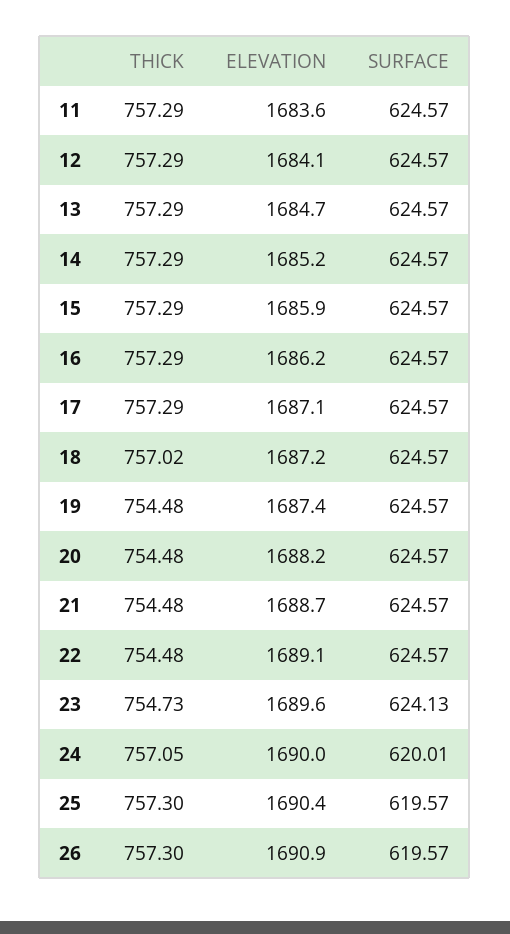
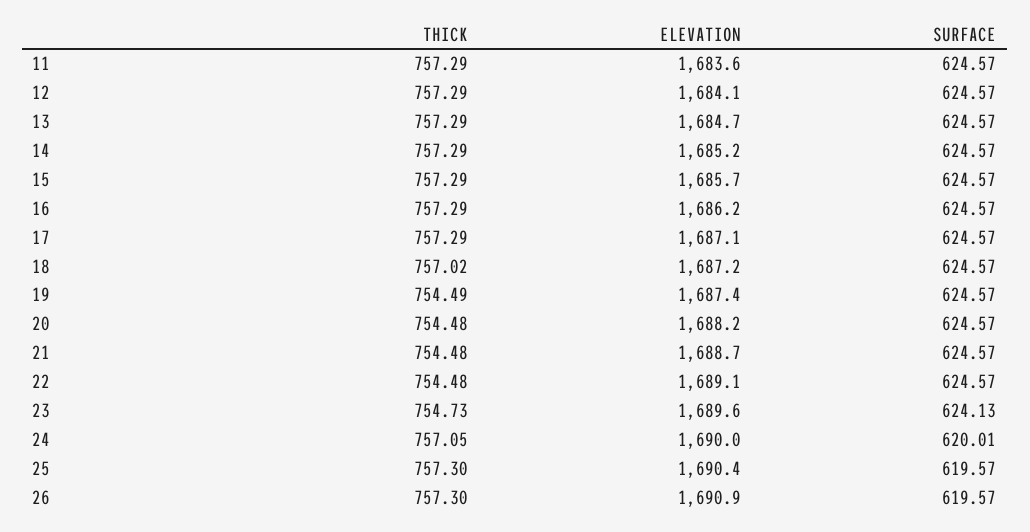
  {
    "THICK": {
      "11": 757.29,
      "12": 757.29,
      "13": 757.29,
      "14": 757.29,
      "15": 757.29,
      "16": 757.29,
      "17": 757.29,
      "18": 757.02,
-     "19": 754.48,
+     "19": 754.49,
      "20": 754.48,
      "21": 754.48,
      "22": 754.48,
      "23": 754.73,
      "24": 757.05,
      "25": 757.3,
      "26": 757.3
    },
    "ELEVATION": {
      "11": 1683.6,
      "12": 1684.1,
      "13": 1684.7,
      "14": 1685.2,
-     "15": 1685.9,
+     "15": 1685.7,
      "16": 1686.2,
      "17": 1687.1,
      "18": 1687.2,
      "19": 1687.4,
      "20": 1688.2,
      "21": 1688.7,
      "22": 1689.1,
      "23": 1689.6,
      "24": 1690,
      "25": 1690.4,
      "26": 1690.9
    },
    "SURFACE": {
      "11": 624.57,
      "12": 624.57,
      "13": 624.57,
      "14": 624.57,
      "15": 624.57,
      "16": 624.57,
      "17": 624.57,
      "18": 624.57,
      "19": 624.57,
      "20": 624.57,
      "21": 624.57,
      "22": 624.57,
      "23": 624.13,
      "24": 620.01,
      "25": 619.57,
      "26": 619.57
    }
  }

